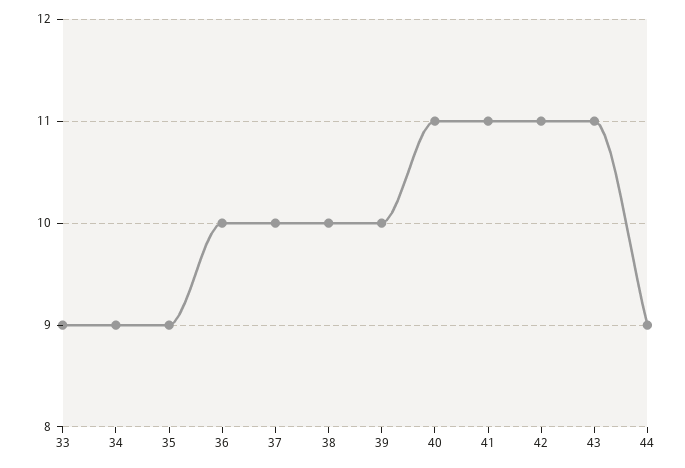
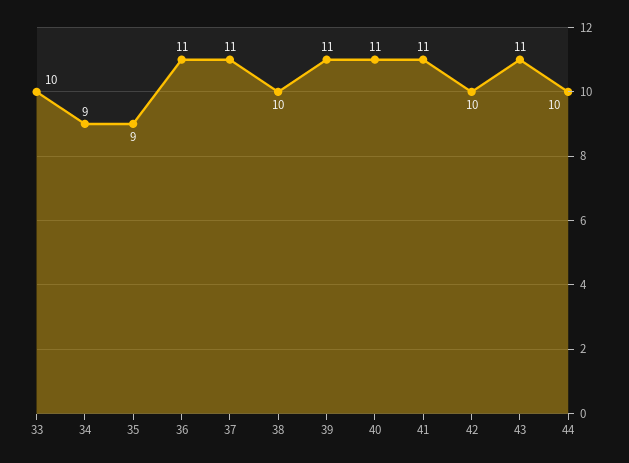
  {
-   "33": 9,
+   "33": 10,
    "34": 9,
    "35": 9,
-   "36": 10,
+   "36": 11,
-   "37": 10,
+   "37": 11,
    "38": 10,
-   "39": 10,
+   "39": 11,
    "40": 11,
    "41": 11,
-   "42": 11,
+   "42": 10,
    "43": 11,
-   "44": 9
+   "44": 10
  }

